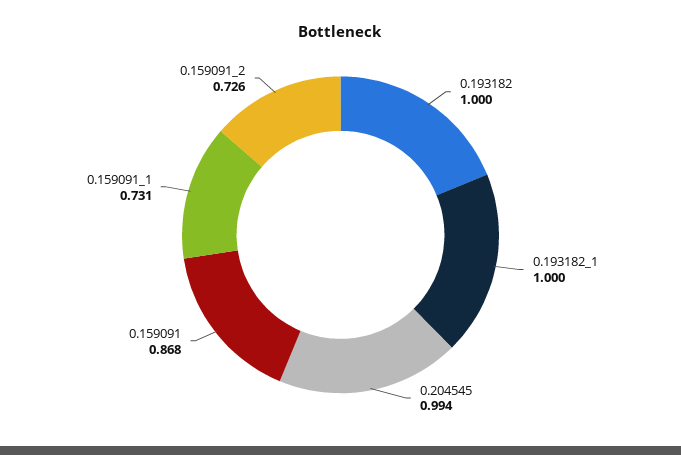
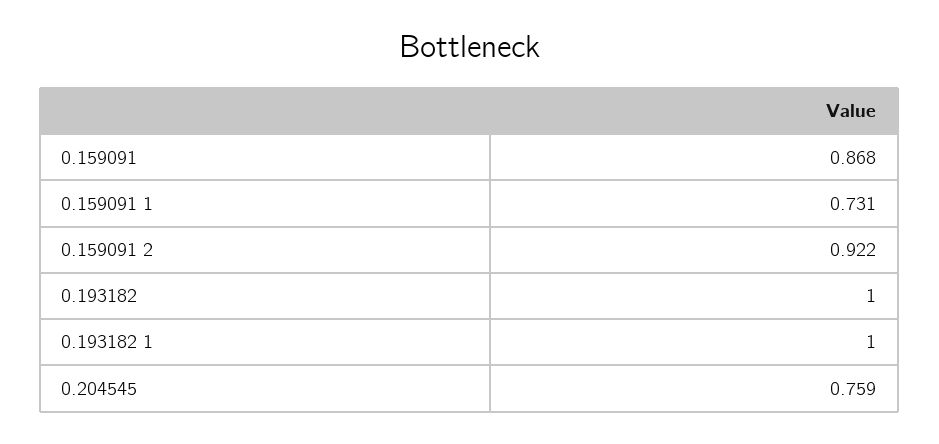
  {
    "0.193182": 1,
    "0.193182_1": 1,
-   "0.204545": 0.994,
+   "0.204545": 0.759,
    "0.159091": 0.868,
    "0.159091_1": 0.731,
-   "0.159091_2": 0.726
+   "0.159091_2": 0.922
  }

